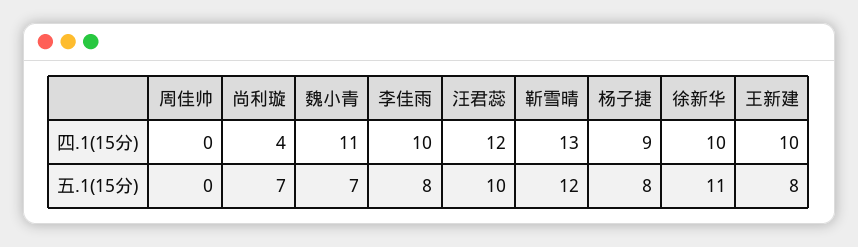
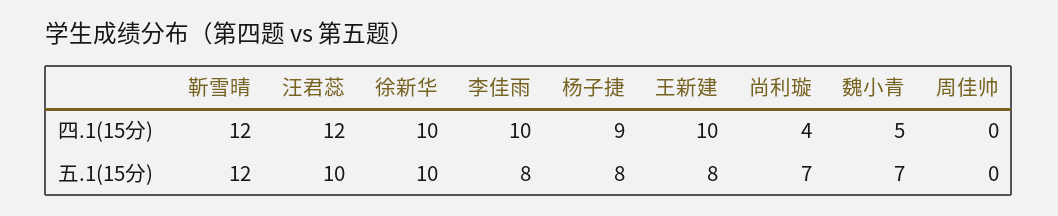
  {
    "周佳帅": {
      "四.1(15分)": 0,
      "五.1(15分)": 0
    },
    "尚利璇": {
      "四.1(15分)": 4,
      "五.1(15分)": 7
    },
    "魏小青": {
-     "四.1(15分)": 11,
+     "四.1(15分)": 5,
      "五.1(15分)": 7
    },
    "李佳雨": {
      "四.1(15分)": 10,
      "五.1(15分)": 8
    },
    "汪君蕊": {
      "四.1(15分)": 12,
      "五.1(15分)": 10
    },
    "靳雪晴": {
-     "四.1(15分)": 13,
+     "四.1(15分)": 12,
      "五.1(15分)": 12
    },
    "杨子捷": {
      "四.1(15分)": 9,
      "五.1(15分)": 8
    },
    "徐新华": {
      "四.1(15分)": 10,
-     "五.1(15分)": 11
+     "五.1(15分)": 10
    },
    "王新建": {
      "四.1(15分)": 10,
      "五.1(15分)": 8
    }
  }

